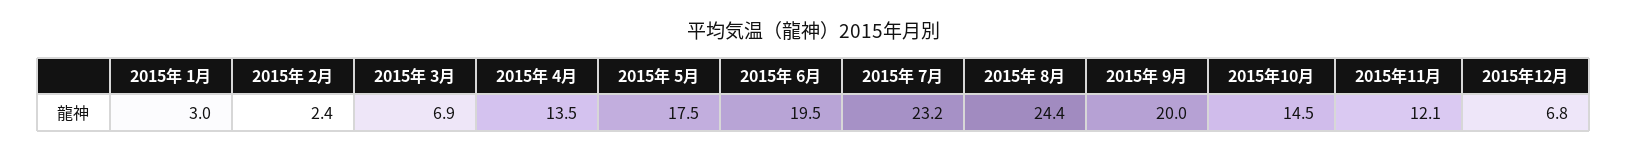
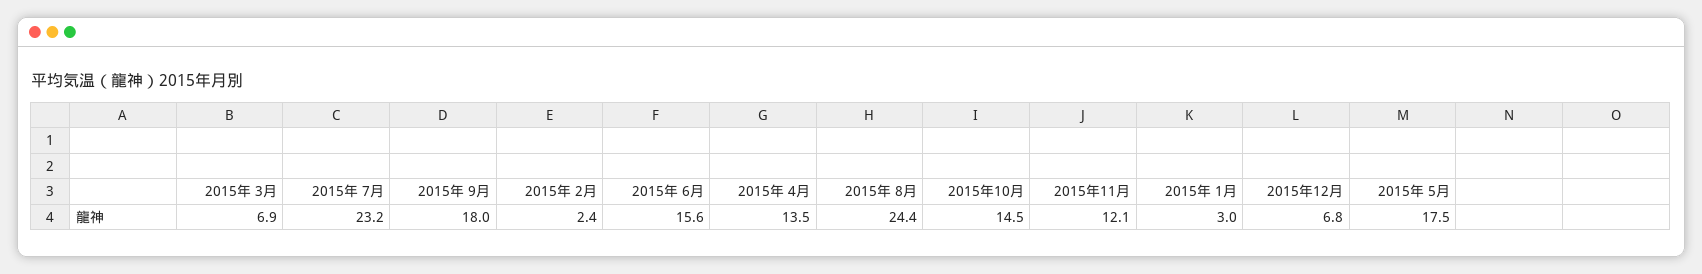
  {
    "2015年 1月": 3,
    "2015年 2月": 2.4,
    "2015年 3月": 6.9,
    "2015年 4月": 13.5,
    "2015年 5月": 17.5,
-   "2015年 6月": 19.5,
+   "2015年 6月": 15.6,
    "2015年 7月": 23.2,
    "2015年 8月": 24.4,
-   "2015年 9月": 20,
+   "2015年 9月": 18,
    "2015年10月": 14.5,
    "2015年11月": 12.1,
    "2015年12月": 6.8
  }

